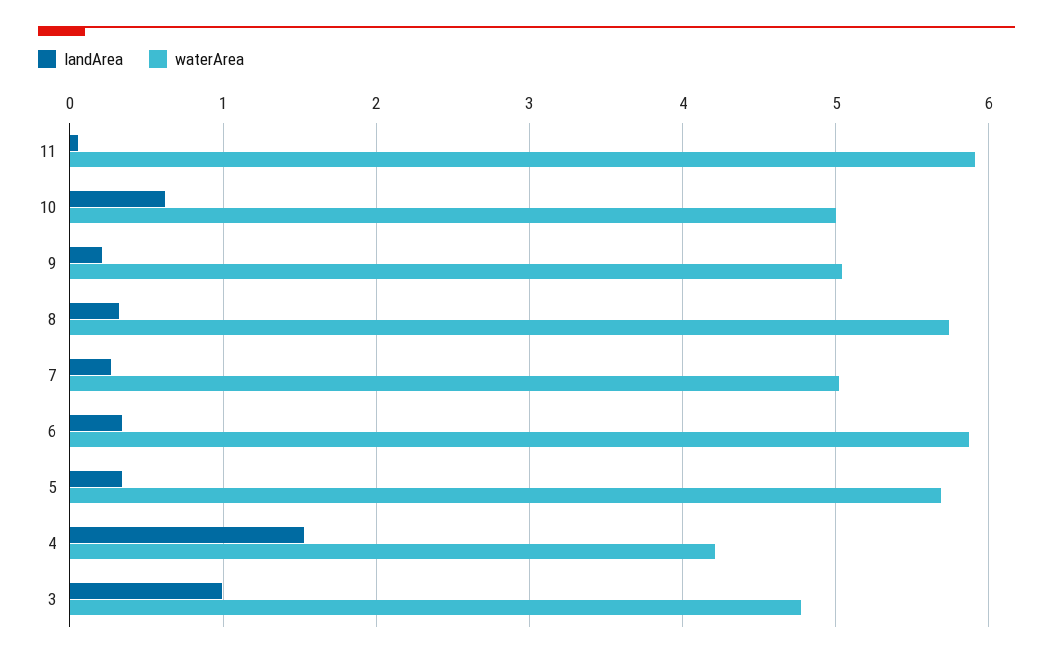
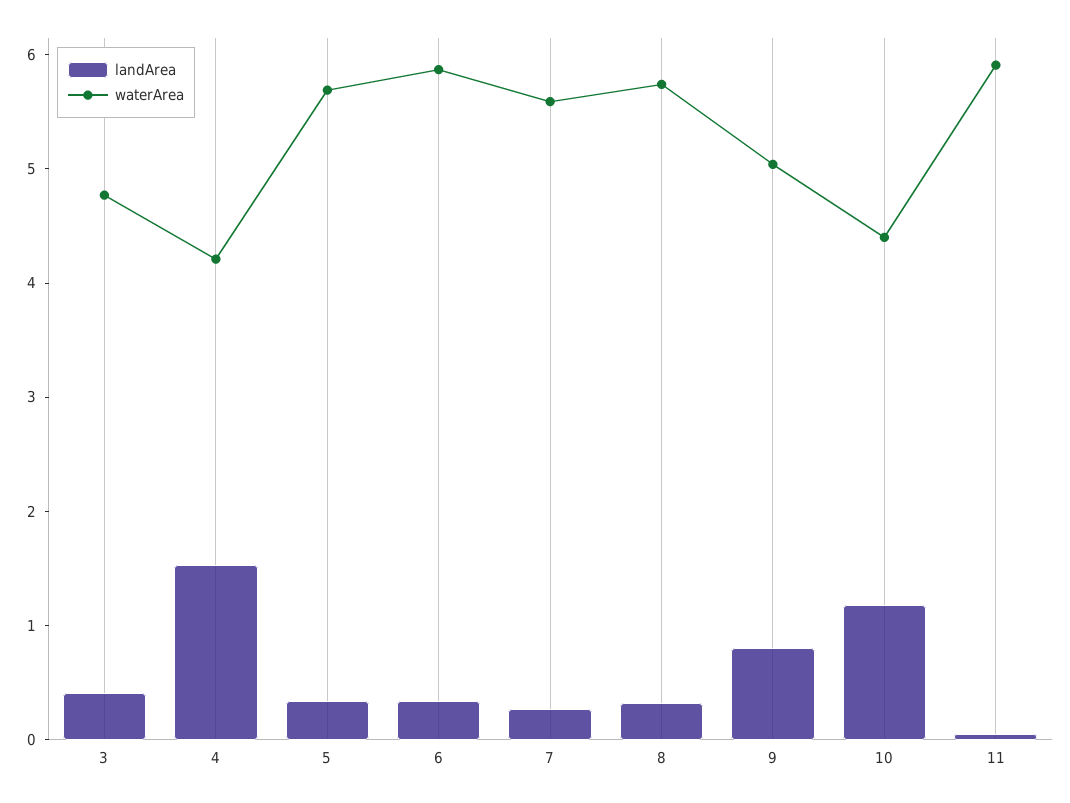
  {
    "landArea": {
      "11": 0.1,
-     "10": 0.6,
+     "10": 1.2,
-     "9": 0.2,
+     "9": 0.8,
      "8": 0.3,
      "7": 0.3,
      "6": 0.3,
      "5": 0.3,
      "4": 1.5,
-     "3": 1
+     "3": 0.4
    },
    "waterArea": {
      "11": 5.9,
-     "10": 5,
+     "10": 4.4,
      "9": 5,
      "8": 5.7,
-     "7": 5,
+     "7": 5.6,
      "6": 5.9,
      "5": 5.7,
      "4": 4.2,
      "3": 4.8
    }
  }

